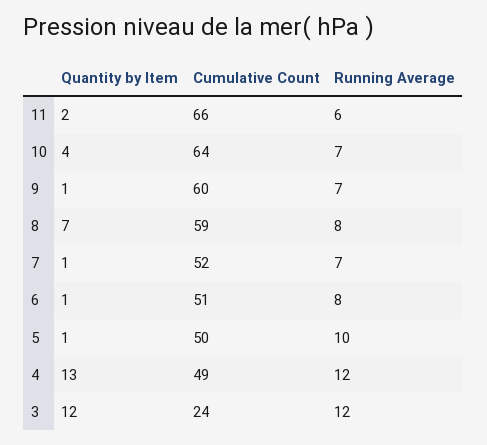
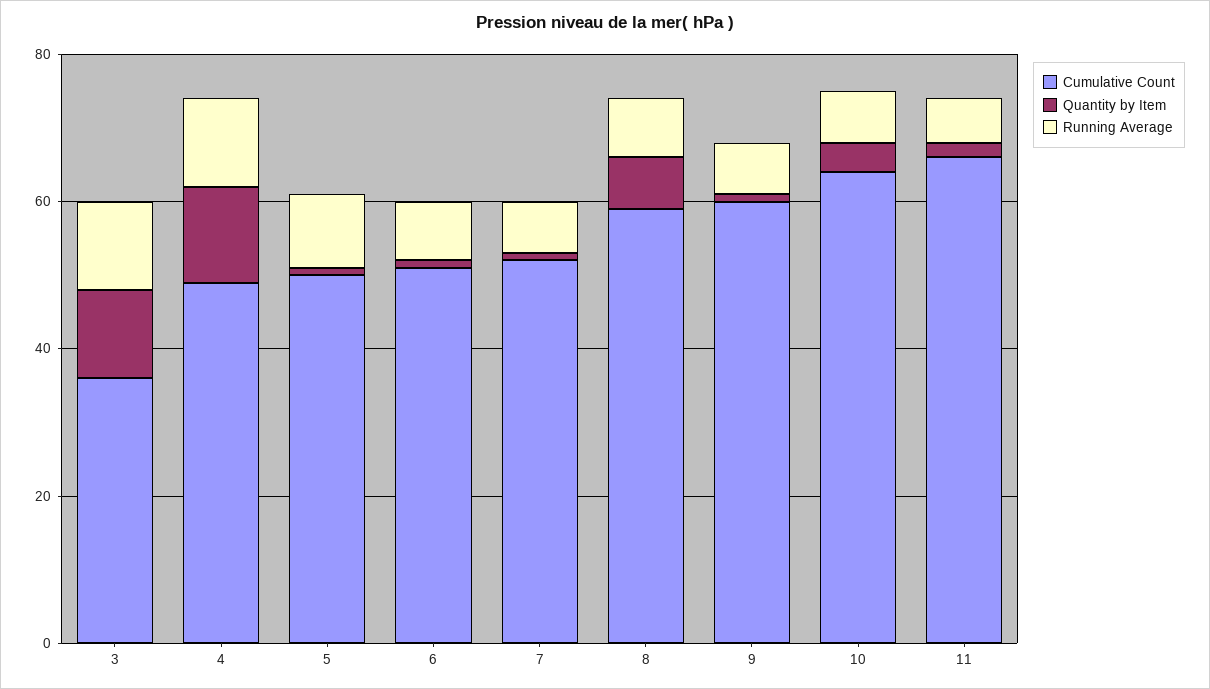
  {
    "Quantity by Item": {
      "11": 2,
      "10": 4,
      "9": 1,
      "8": 7,
      "7": 1,
      "6": 1,
      "5": 1,
      "4": 13,
      "3": 12
    },
    "Cumulative Count": {
      "11": 66,
      "10": 64,
      "9": 60,
      "8": 59,
      "7": 52,
      "6": 51,
      "5": 50,
      "4": 49,
-     "3": 24
+     "3": 35
    },
    "Running Average": {
      "11": 6,
      "10": 7,
      "9": 7,
      "8": 8,
      "7": 7,
      "6": 8,
      "5": 10,
      "4": 12,
      "3": 12
    }
  }

